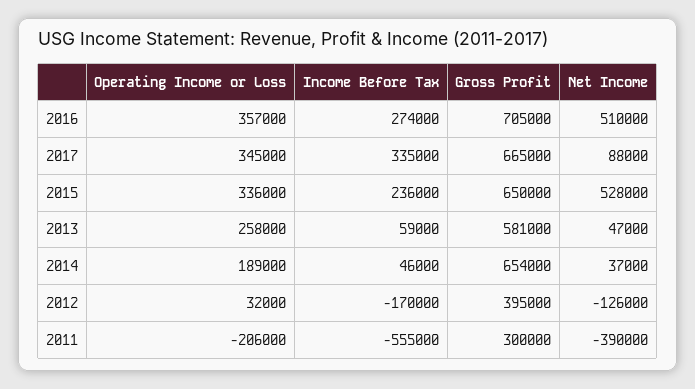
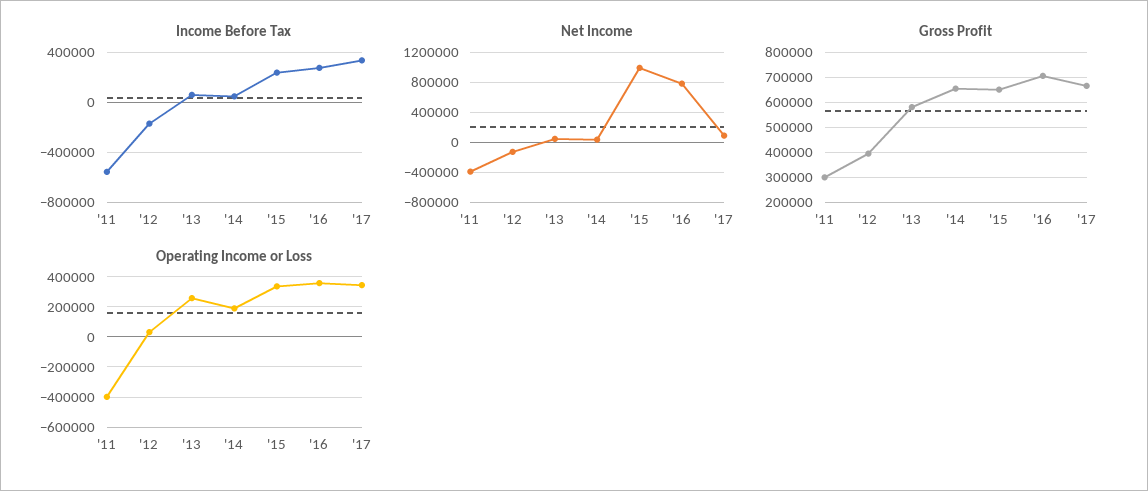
  {
    "Operating Income or Loss": {
      "2016": 357000,
      "2017": 345000,
      "2015": 336000,
      "2013": 258000,
      "2014": 189000,
      "2012": 32000,
-     "2011": -206000
+     "2011": -400000
    },
    "Income Before Tax": {
      "2016": 274000,
      "2017": 335000,
      "2015": 236000,
      "2013": 59000,
      "2014": 46000,
      "2012": -170000,
      "2011": -555000
    },
    "Gross Profit": {
      "2016": 705000,
      "2017": 665000,
      "2015": 650000,
      "2013": 581000,
      "2014": 654000,
      "2012": 395000,
      "2011": 300000
    },
    "Net Income": {
-     "2016": 510000,
+     "2016": 800000,
      "2017": 88000,
-     "2015": 528000,
+     "2015": 1000000,
      "2013": 47000,
      "2014": 37000,
      "2012": -126000,
      "2011": -390000
    }
  }

